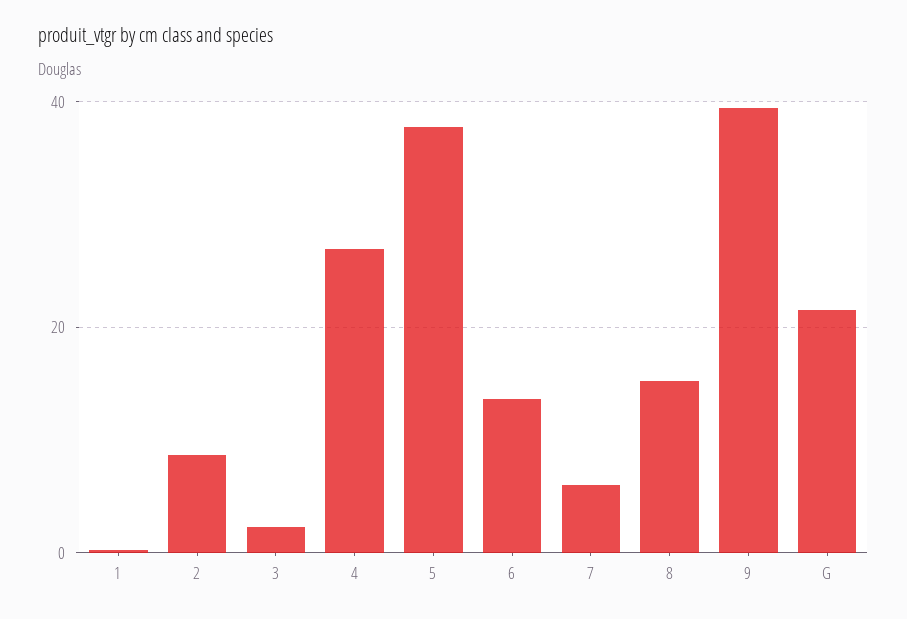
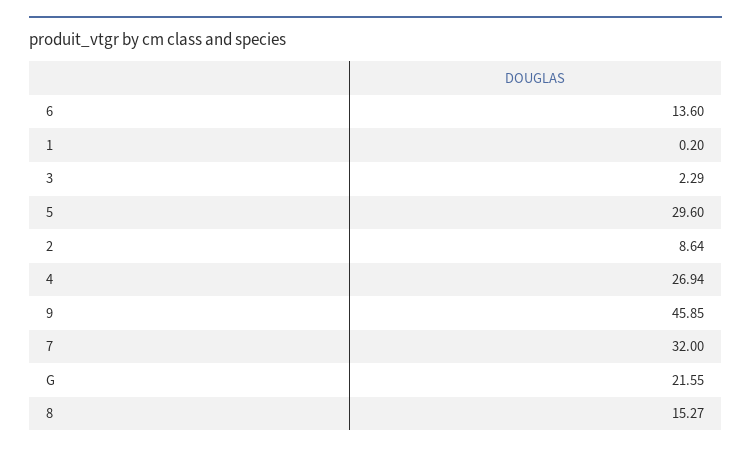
  {
    "1": 0.2,
    "2": 8.64,
    "3": 2.29,
    "4": 26.94,
-   "5": 38,
+   "5": 29.6,
    "6": 13.6,
-   "7": 6,
+   "7": 32,
    "8": 15.27,
-   "9": 40,
+   "9": 45.85,
    "G": 21.55
  }

